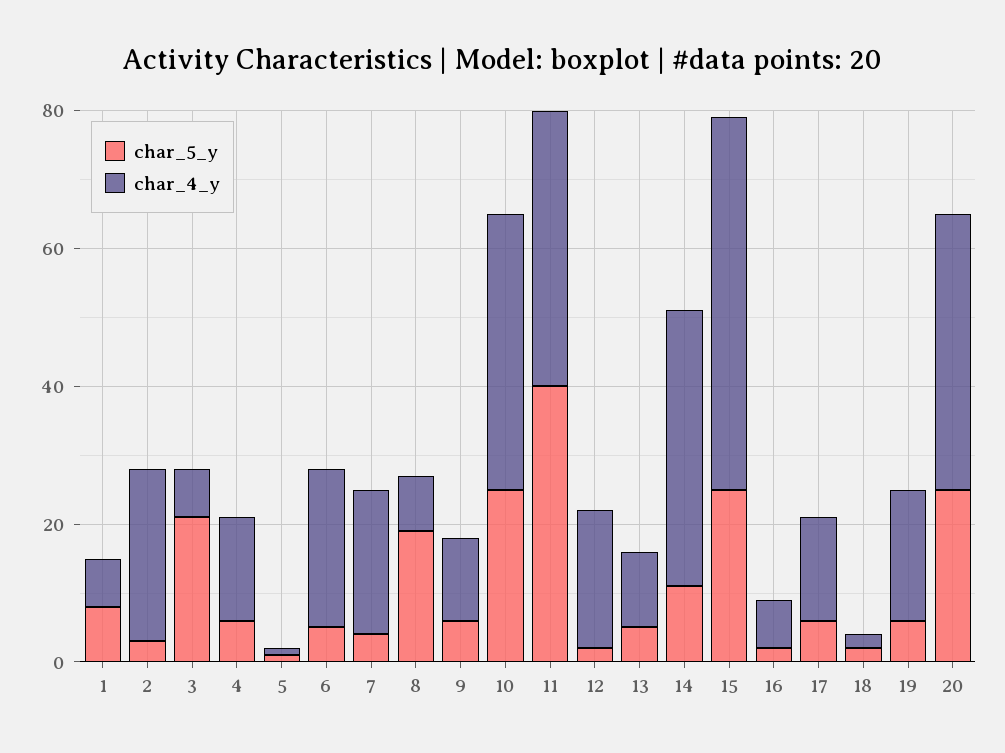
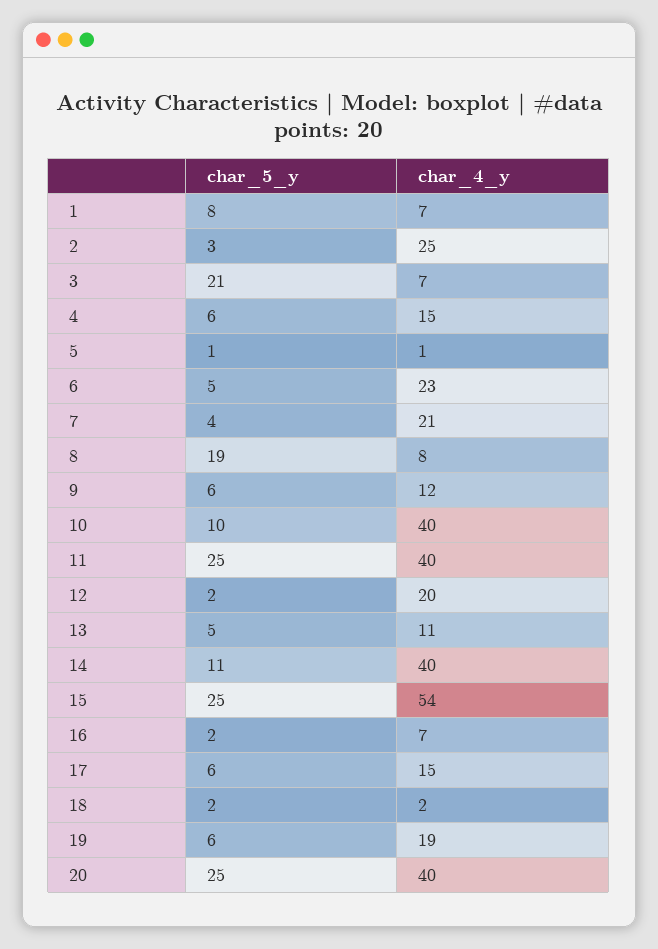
  {
    "char_5_y": {
      "1": 8,
      "2": 3,
      "3": 21,
      "4": 6,
      "5": 1,
      "6": 5,
      "7": 4,
      "8": 19,
      "9": 6,
-     "10": 25,
+     "10": 10,
-     "11": 40,
+     "11": 25,
      "12": 2,
      "13": 5,
      "14": 11,
      "15": 25,
      "16": 2,
      "17": 6,
      "18": 2,
      "19": 6,
      "20": 25
    },
    "char_4_y": {
      "1": 7,
      "2": 25,
      "3": 7,
      "4": 15,
      "5": 1,
      "6": 23,
      "7": 21,
      "8": 8,
      "9": 12,
      "10": 40,
      "11": 40,
      "12": 20,
      "13": 11,
      "14": 40,
      "15": 54,
      "16": 7,
      "17": 15,
      "18": 2,
      "19": 19,
      "20": 40
    }
  }

